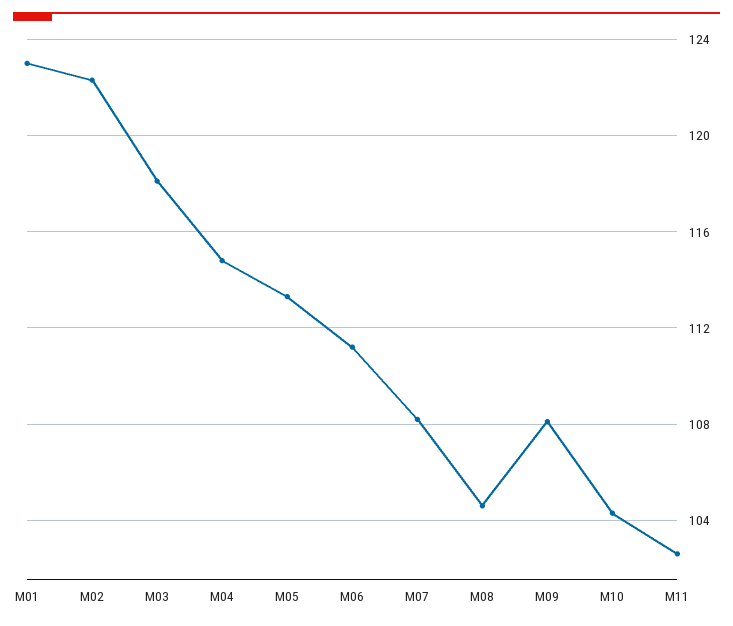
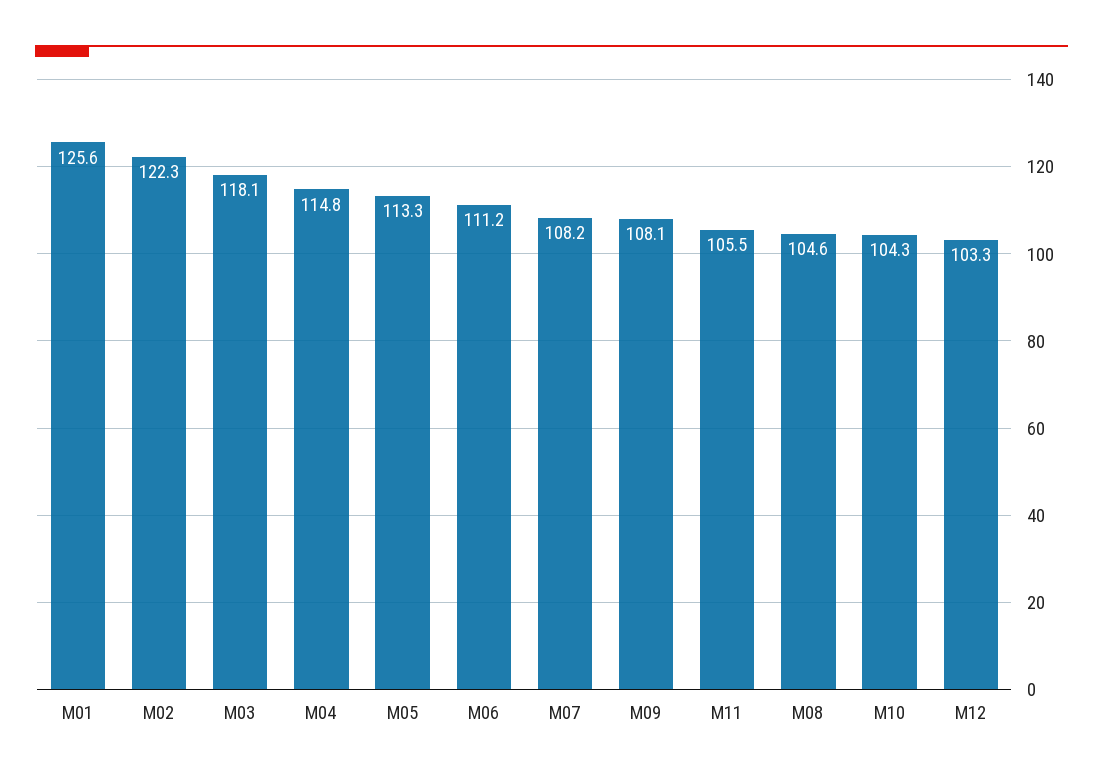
  {
-   "M01": 123,
+   "M01": 125.6,
    "M02": 122.3,
    "M03": 118.1,
    "M04": 114.8,
    "M05": 113.3,
    "M06": 111.2,
    "M07": 108.2,
    "M08": 104.6,
    "M09": 108.1,
    "M10": 104.3,
-   "M11": 102.5
+   "M11": 105.5,
+   "M12": 103.3
  }

